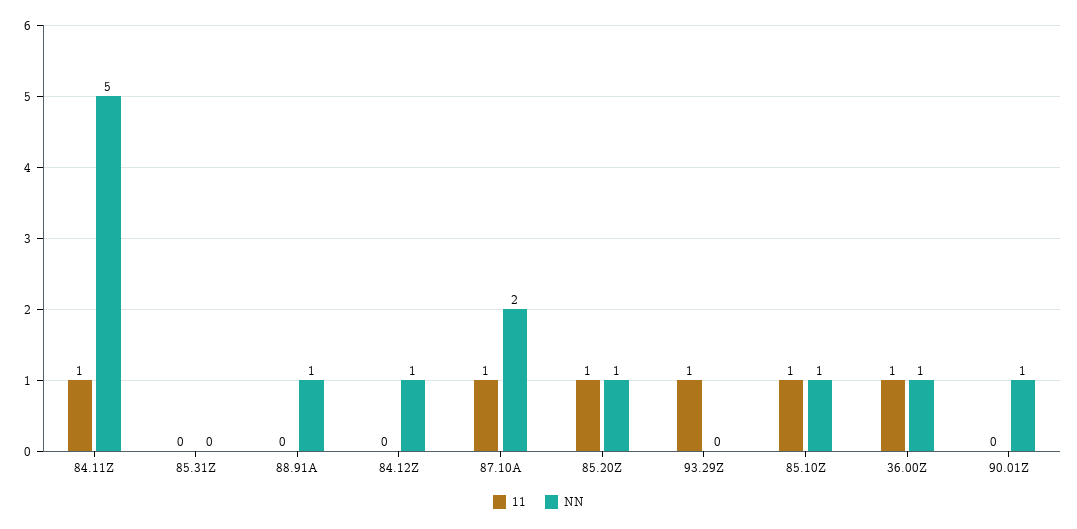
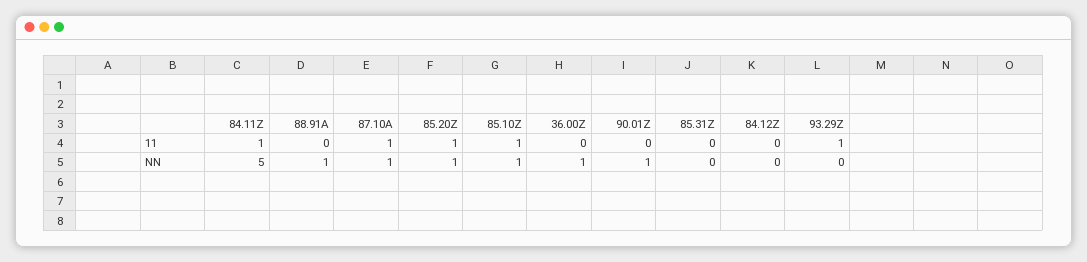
  {
    "11": {
      "84.11Z": 1,
      "85.31Z": 0,
      "88.91A": 0,
      "84.12Z": 0,
      "87.10A": 1,
      "85.20Z": 1,
      "93.29Z": 1,
      "85.10Z": 1,
-     "36.00Z": 1,
+     "36.00Z": 0,
      "90.01Z": 0
    },
    "NN": {
      "84.11Z": 5,
      "85.31Z": 0,
      "88.91A": 1,
-     "84.12Z": 1,
+     "84.12Z": 0,
-     "87.10A": 2,
+     "87.10A": 1,
      "85.20Z": 1,
      "93.29Z": 0,
      "85.10Z": 1,
      "36.00Z": 1,
      "90.01Z": 1
    }
  }

